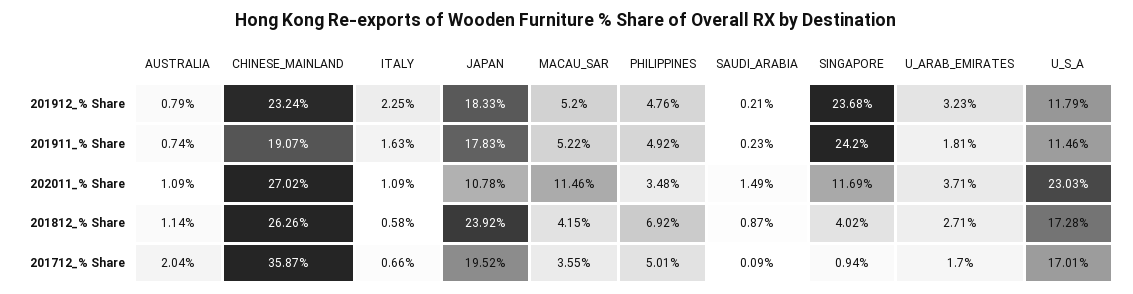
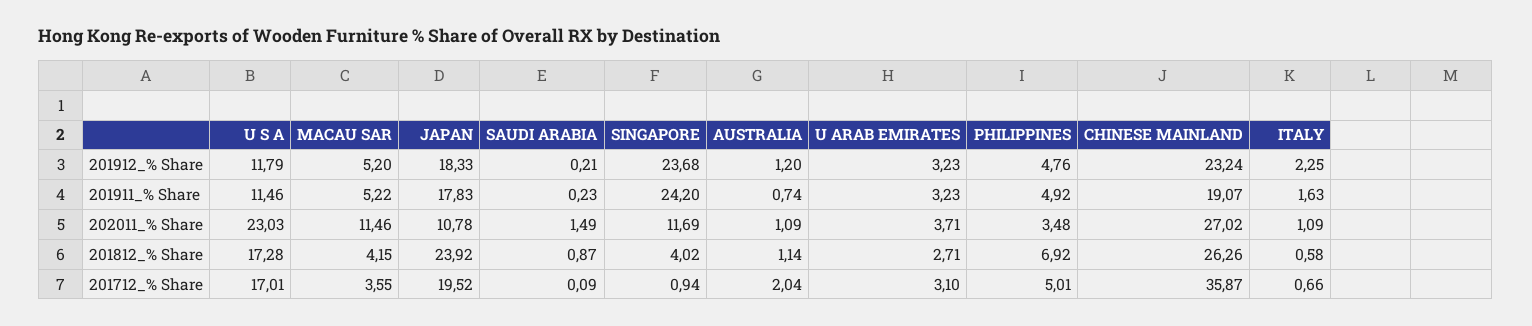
  {
    "AUSTRALIA": {
-     "201912_% Share": 0.79,
+     "201912_% Share": 1.2,
      "201911_% Share": 0.74,
      "202011_% Share": 1.09,
      "201812_% Share": 1.14,
      "201712_% Share": 2.04
    },
    "CHINESE_MAINLAND": {
      "201912_% Share": 23.24,
      "201911_% Share": 19.07,
      "202011_% Share": 27.02,
      "201812_% Share": 26.26,
      "201712_% Share": 35.87
    },
    "ITALY": {
      "201912_% Share": 2.25,
      "201911_% Share": 1.63,
      "202011_% Share": 1.09,
      "201812_% Share": 0.58,
      "201712_% Share": 0.66
    },
    "JAPAN": {
      "201912_% Share": 18.33,
      "201911_% Share": 17.83,
      "202011_% Share": 10.78,
      "201812_% Share": 23.92,
      "201712_% Share": 19.52
    },
    "MACAU_SAR": {
      "201912_% Share": 5.2,
      "201911_% Share": 5.22,
      "202011_% Share": 11.46,
      "201812_% Share": 4.15,
      "201712_% Share": 3.55
    },
    "PHILIPPINES": {
      "201912_% Share": 4.76,
      "201911_% Share": 4.92,
      "202011_% Share": 3.48,
      "201812_% Share": 6.92,
      "201712_% Share": 5.01
    },
    "SAUDI_ARABIA": {
      "201912_% Share": 0.21,
      "201911_% Share": 0.23,
      "202011_% Share": 1.49,
      "201812_% Share": 0.87,
      "201712_% Share": 0.09
    },
    "SINGAPORE": {
      "201912_% Share": 23.68,
      "201911_% Share": 24.2,
      "202011_% Share": 11.69,
      "201812_% Share": 4.02,
      "201712_% Share": 0.94
    },
    "U_ARAB_EMIRATES": {
      "201912_% Share": 3.23,
-     "201911_% Share": 1.81,
+     "201911_% Share": 3.23,
      "202011_% Share": 3.71,
      "201812_% Share": 2.71,
-     "201712_% Share": 1.7
+     "201712_% Share": 3.1
    },
    "U_S_A": {
      "201912_% Share": 11.79,
      "201911_% Share": 11.46,
      "202011_% Share": 23.03,
      "201812_% Share": 17.28,
      "201712_% Share": 17.01
    }
  }

